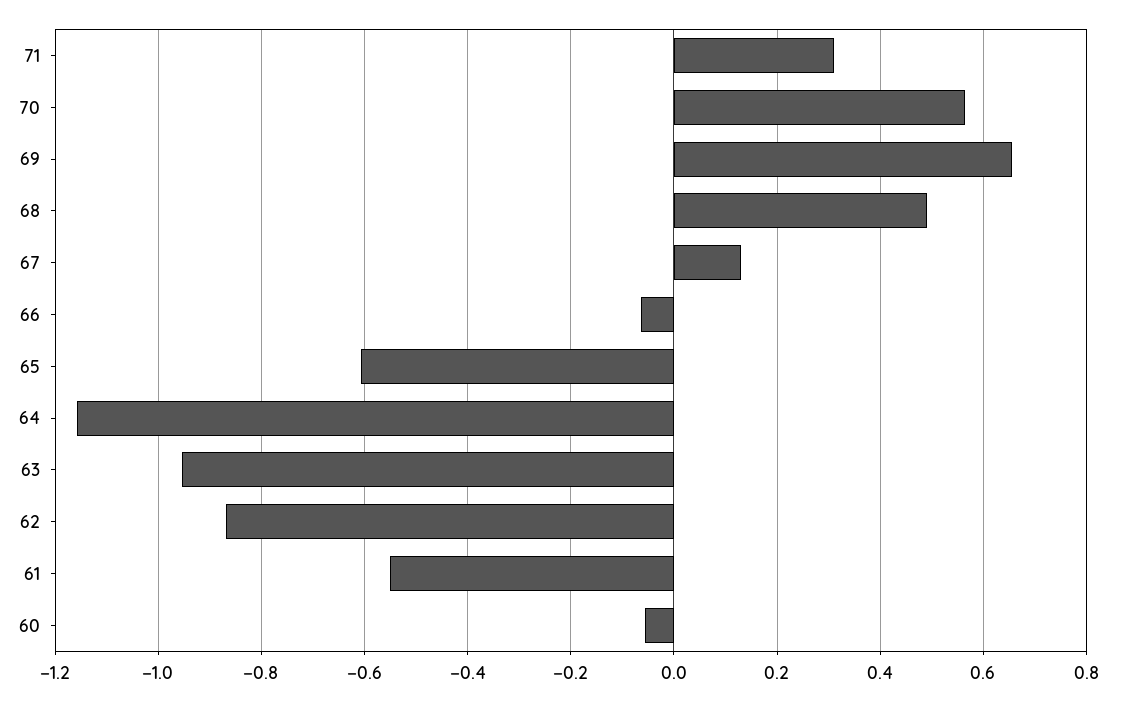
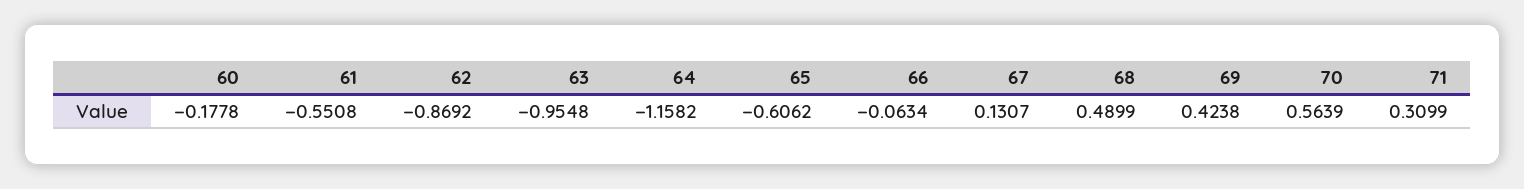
  {
    "71": 0.3099,
    "70": 0.5639,
-   "69": 0.66,
+   "69": 0.4238,
    "68": 0.4899,
    "67": 0.1307,
    "66": -0.0634,
    "65": -0.6062,
    "64": -1.1582,
    "63": -0.9548,
    "62": -0.8692,
    "61": -0.5508,
-   "60": -0.06
+   "60": -0.1778
  }

